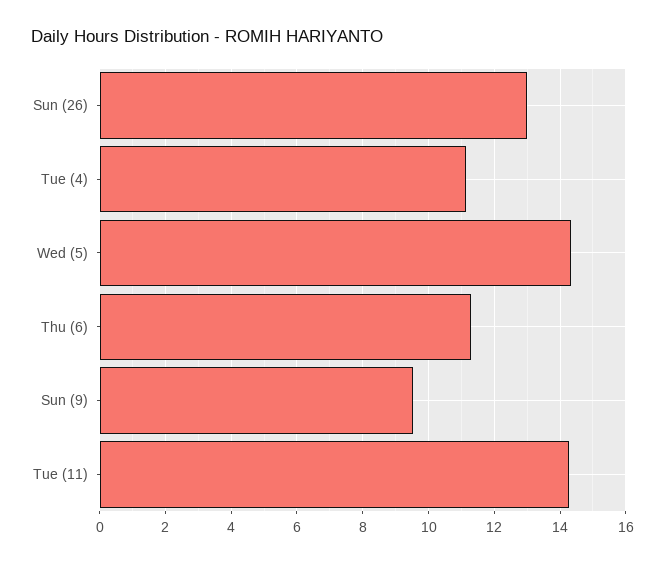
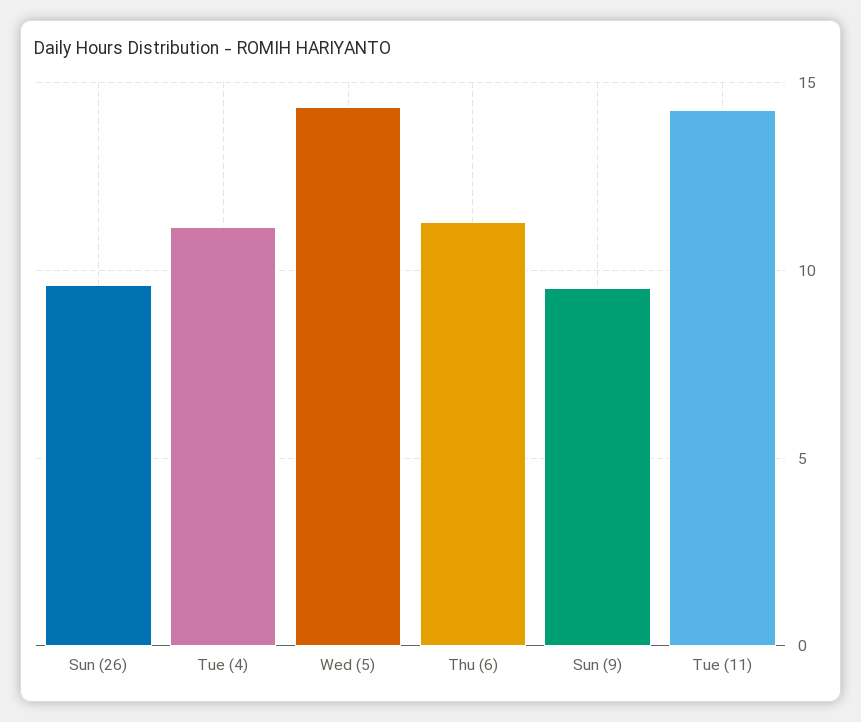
  {
-   "Sun (26)": 13,
+   "Sun (26)": 9.5,
    "Tue (4)": 11.2,
    "Wed (5)": 14.4,
    "Thu (6)": 11.2,
    "Sun (9)": 9.6,
    "Tue (11)": 14.2
  }

